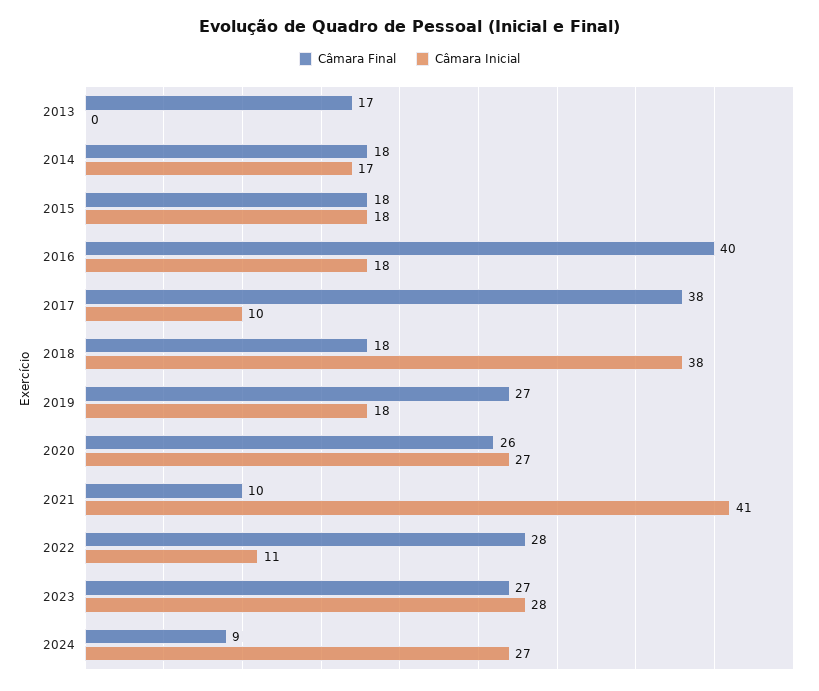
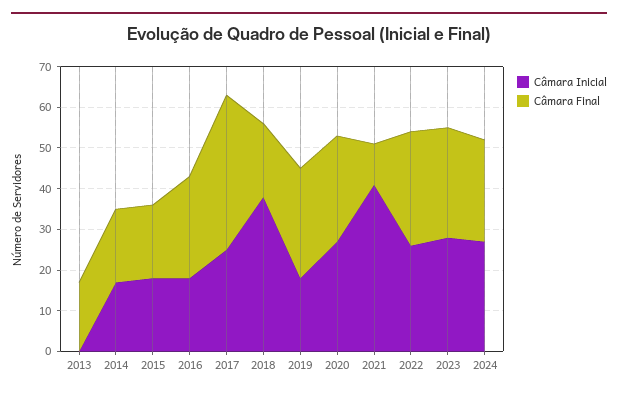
  {
    "Câmara Final": {
      "2013": 17,
      "2014": 18,
      "2015": 18,
-     "2016": 40,
+     "2016": 25,
      "2017": 38,
      "2018": 18,
      "2019": 27,
      "2020": 26,
      "2021": 10,
      "2022": 28,
      "2023": 27,
-     "2024": 9
+     "2024": 25
    },
    "Câmara Inicial": {
      "2013": 0,
      "2014": 17,
      "2015": 18,
      "2016": 18,
-     "2017": 10,
+     "2017": 25,
      "2018": 38,
      "2019": 18,
      "2020": 27,
      "2021": 41,
-     "2022": 11,
+     "2022": 25,
      "2023": 28,
      "2024": 27
    }
  }

